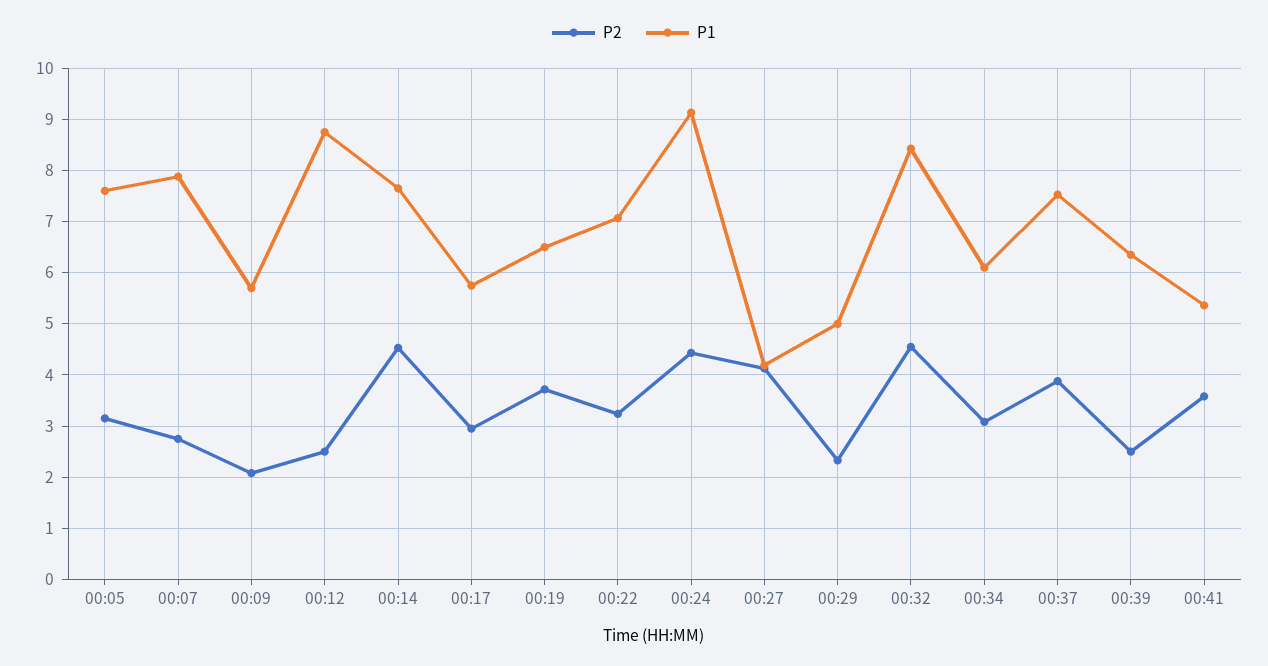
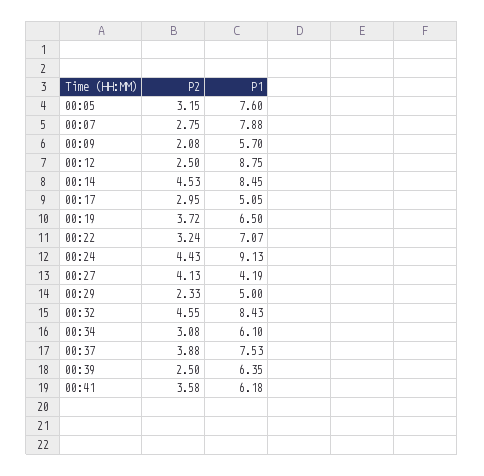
  {
    "P2": {
      "00:05": 3.15,
      "00:07": 2.75,
      "00:09": 2.08,
      "00:12": 2.5,
      "00:14": 4.53,
      "00:17": 2.95,
      "00:19": 3.72,
      "00:22": 3.24,
      "00:24": 4.43,
      "00:27": 4.13,
      "00:29": 2.33,
      "00:32": 4.55,
      "00:34": 3.08,
      "00:37": 3.88,
      "00:39": 2.5,
      "00:41": 3.58
    },
    "P1": {
      "00:05": 7.6,
      "00:07": 7.88,
      "00:09": 5.7,
      "00:12": 8.75,
-     "00:14": 7.6,
+     "00:14": 8.45,
-     "00:17": 5.8,
+     "00:17": 5.05,
      "00:19": 6.5,
      "00:22": 7.07,
      "00:24": 9.13,
      "00:27": 4.19,
      "00:29": 5,
      "00:32": 8.43,
      "00:34": 6.1,
      "00:37": 7.53,
      "00:39": 6.35,
-     "00:41": 5.4
+     "00:41": 6.18
    }
  }

